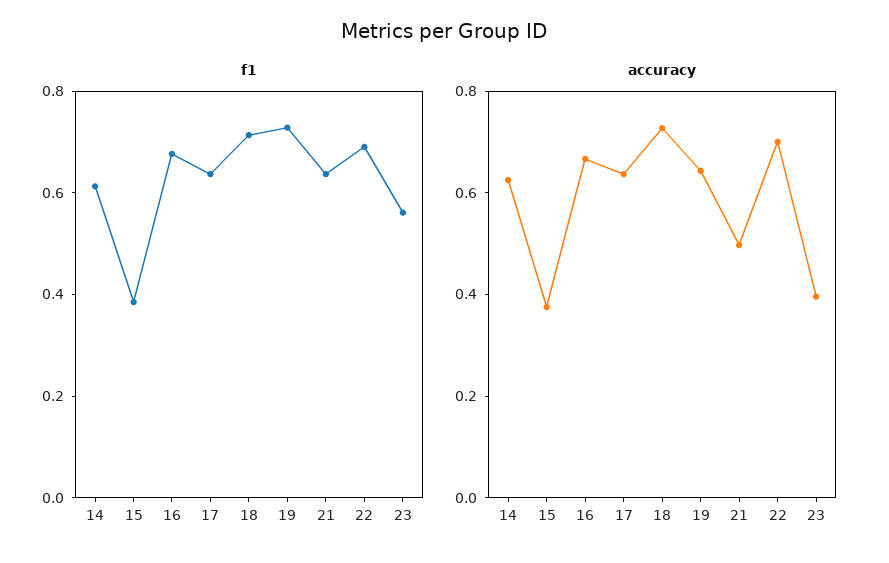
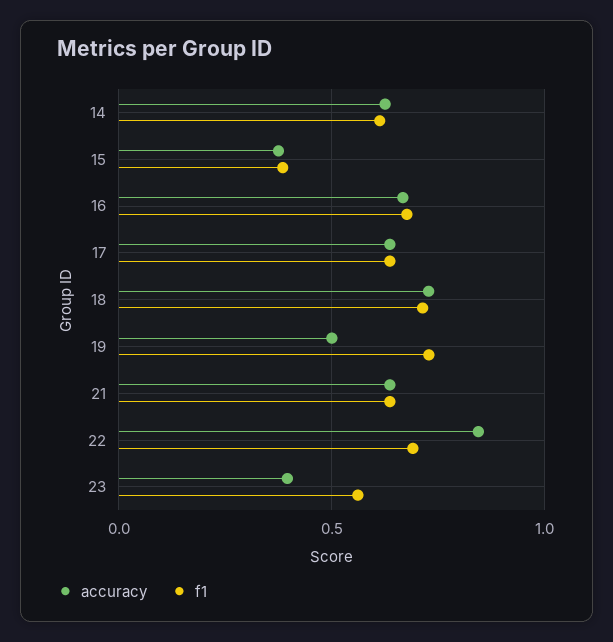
  {
    "f1": {
      "14": 0.6,
      "15": 0.4,
      "16": 0.7,
      "17": 0.65,
      "18": 0.7,
      "19": 0.75,
      "21": 0.65,
      "22": 0.7,
      "23": 0.55
    },
    "accuracy": {
      "14": 0.65,
      "15": 0.4,
      "16": 0.65,
      "17": 0.65,
      "18": 0.75,
-     "19": 0.65,
+     "19": 0.5,
-     "21": 0.5,
+     "21": 0.65,
-     "22": 0.7,
+     "22": 0.85,
      "23": 0.4
    }
  }

